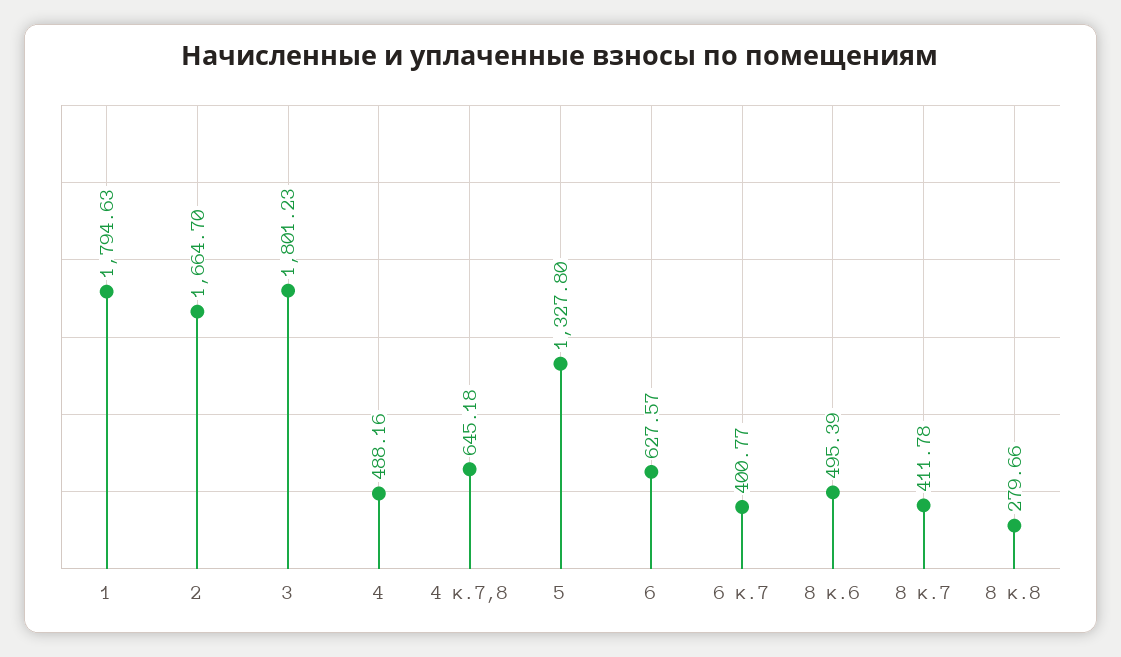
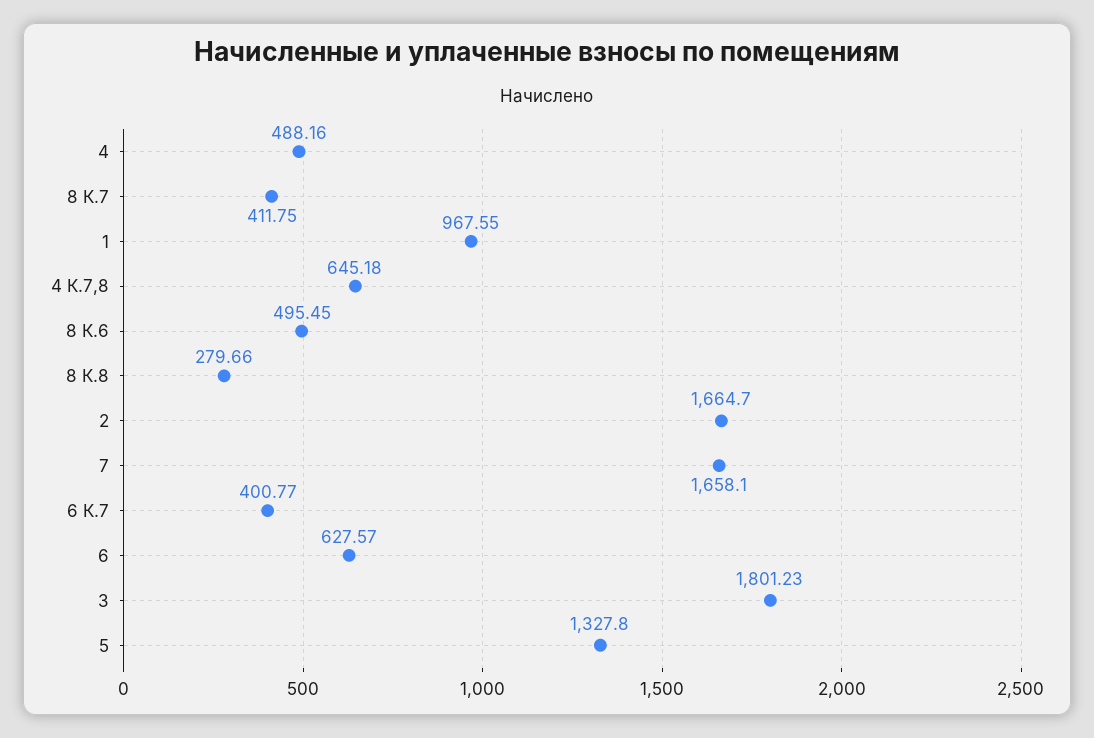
  {
-   "1": 1794.63,
+   "1": 967.55,
    "2": 1664.7,
    "3": 1801.23,
    "4": 488.16,
    "4 к.7,8": 645.18,
    "5": 1327.8,
    "6": 627.57,
    "6 к.7": 400.77,
-   "8 к.6": 495.39,
+   "8 к.6": 495.45,
-   "8 к.7": 411.78,
+   "8 к.7": 411.75,
-   "8 к.8": 279.66
+   "8 к.8": 279.66,
+   "7": 1658.1
  }

